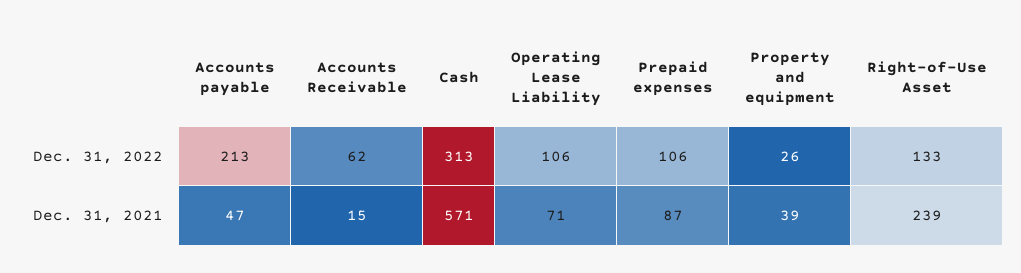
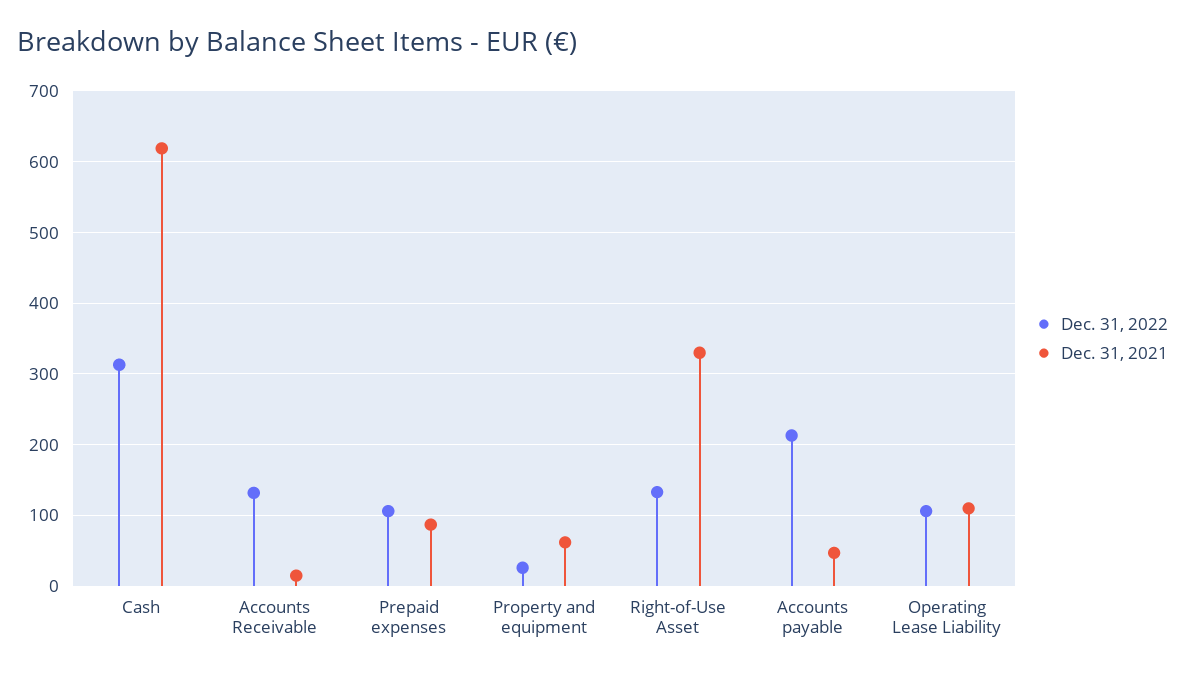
  {
    "Dec. 31, 2022": {
      "Accounts payable": 213,
-     "Accounts Receivable": 62,
+     "Accounts Receivable": 130,
      "Cash": 313,
      "Operating Lease Liability": 106,
      "Prepaid expenses": 106,
      "Property and equipment": 26,
      "Right-of-Use Asset": 133
    },
    "Dec. 31, 2021": {
      "Accounts payable": 47,
      "Accounts Receivable": 15,
-     "Cash": 571,
+     "Cash": 620,
-     "Operating Lease Liability": 71,
+     "Operating Lease Liability": 110,
      "Prepaid expenses": 87,
-     "Property and equipment": 39,
+     "Property and equipment": 60,
-     "Right-of-Use Asset": 239
+     "Right-of-Use Asset": 330
    }
  }

